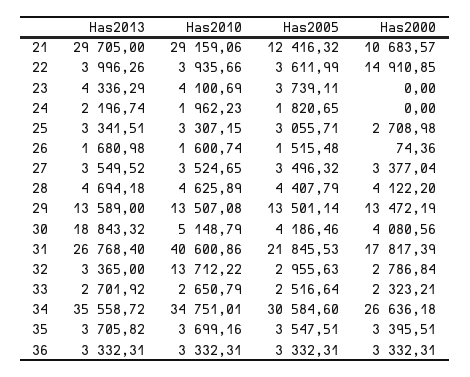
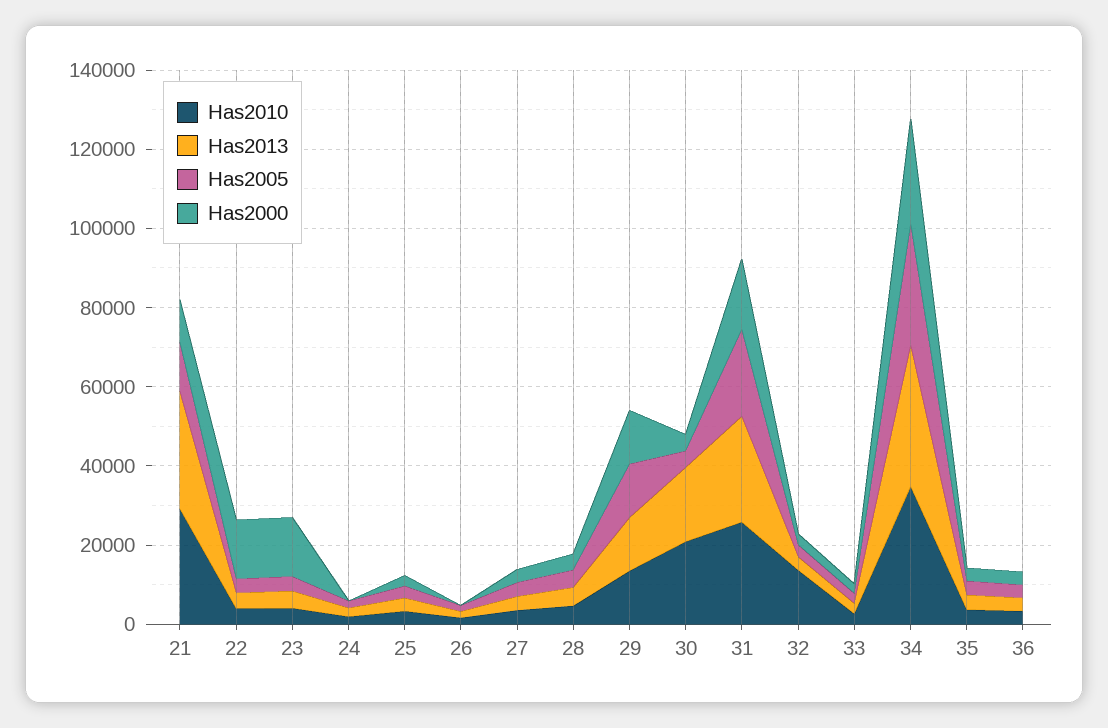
  {
    "Has2013": {
      "21": 29705,
      "22": 3996.26,
      "23": 4336.29,
      "24": 2196.74,
      "25": 3341.51,
      "26": 1680.98,
      "27": 3549.52,
      "28": 4694.18,
      "29": 13589,
      "30": 18843.32,
      "31": 26768.4,
      "32": 3365,
      "33": 2701.92,
      "34": 35558.72,
      "35": 3705.82,
      "36": 3332.31
    },
    "Has2010": {
      "21": 29159.06,
      "22": 3935.66,
      "23": 4100.69,
      "24": 1962.23,
      "25": 3307.15,
      "26": 1600.74,
      "27": 3524.65,
      "28": 4625.89,
      "29": 13507.08,
-     "30": 5148.79,
+     "30": 20000,
-     "31": 40600.86,
+     "31": 25000,
      "32": 13712.22,
      "33": 2650.79,
      "34": 34751.01,
      "35": 3699.16,
      "36": 3332.31
    },
    "Has2005": {
      "21": 12416.32,
      "22": 3611.99,
      "23": 3739.11,
      "24": 1820.65,
      "25": 3055.71,
      "26": 1515.48,
      "27": 3496.32,
      "28": 4407.79,
      "29": 13501.14,
      "30": 4186.46,
      "31": 21845.53,
      "32": 2955.63,
      "33": 2516.64,
      "34": 30584.6,
      "35": 3547.51,
      "36": 3332.31
    },
    "Has2000": {
      "21": 10683.57,
      "22": 14910.85,
-     "23": 0,
+     "23": 15000,
      "24": 0,
      "25": 2708.98,
      "26": 74.36,
      "27": 3377.04,
      "28": 4122.2,
      "29": 13472.19,
      "30": 4080.56,
      "31": 17817.39,
      "32": 2786.84,
      "33": 2323.21,
      "34": 26636.18,
      "35": 3395.51,
      "36": 3332.31
    }
  }

